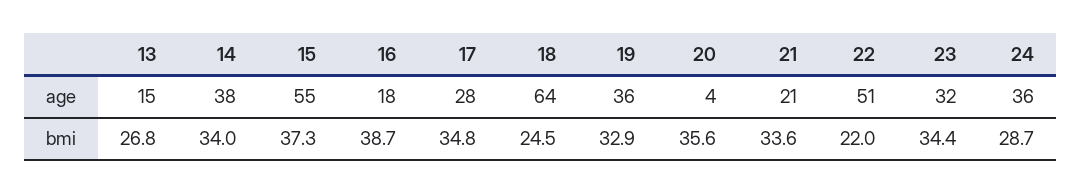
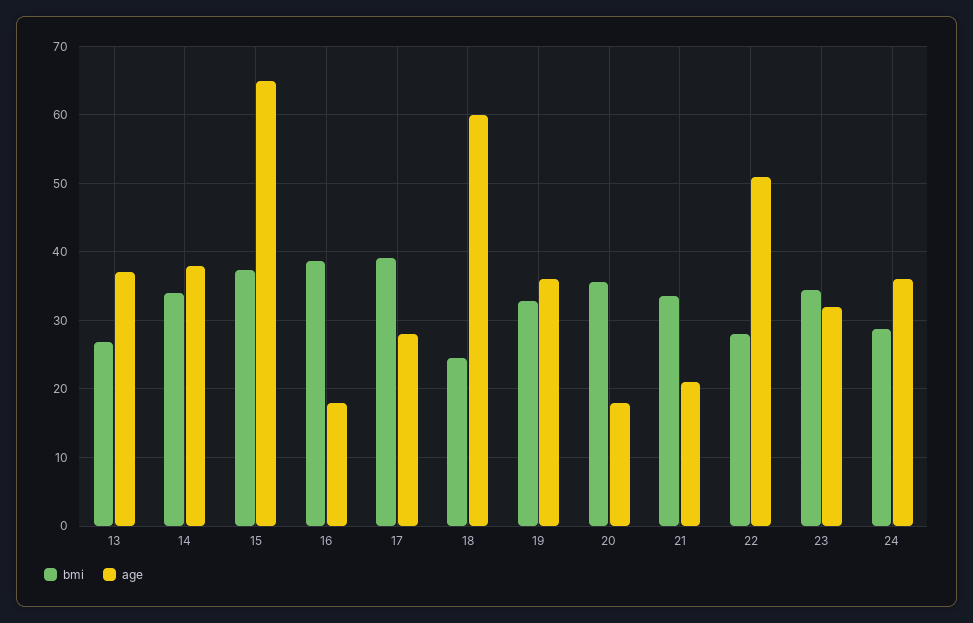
  {
    "age": {
-     "13": 15,
+     "13": 37,
      "14": 38,
-     "15": 55,
+     "15": 65,
      "16": 18,
      "17": 28,
-     "18": 64,
+     "18": 60,
      "19": 36,
-     "20": 4,
+     "20": 18,
      "21": 21,
      "22": 51,
      "23": 32,
      "24": 36
    },
    "bmi": {
      "13": 26.8,
      "14": 34,
      "15": 37.3,
      "16": 38.7,
-     "17": 34.8,
+     "17": 39,
      "18": 24.5,
      "19": 32.9,
      "20": 35.6,
      "21": 33.6,
-     "22": 22,
+     "22": 28,
      "23": 34.4,
      "24": 28.7
    }
  }

